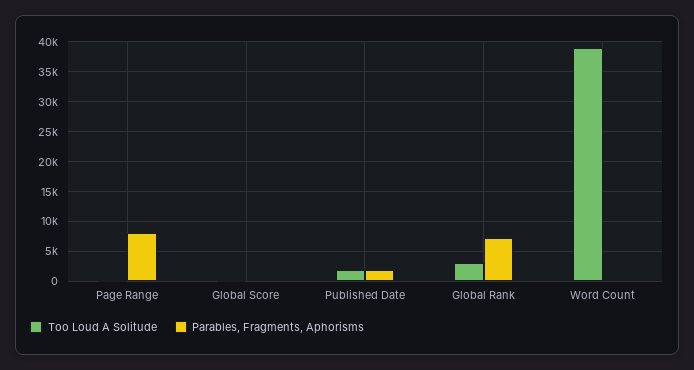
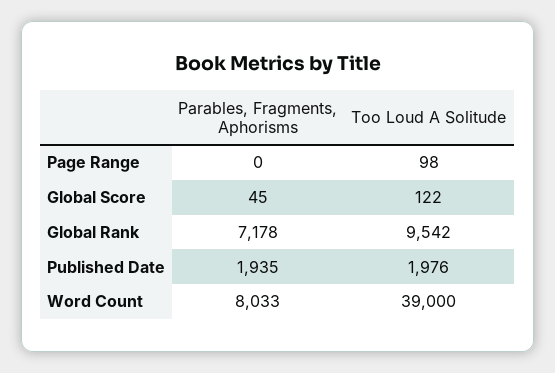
  {
    "Too Loud A Solitude": {
      "Page Range": 98,
      "Global Score": 122,
      "Published Date": 1976,
-     "Global Rank": 2500,
+     "Global Rank": 9542,
      "Word Count": 39000
    },
    "Parables, Fragments, Aphorisms": {
-     "Page Range": 7500,
+     "Page Range": 0,
      "Global Score": 45,
      "Published Date": 1935,
      "Global Rank": 7178,
-     "Word Count": 0
+     "Word Count": 8033
    }
  }

